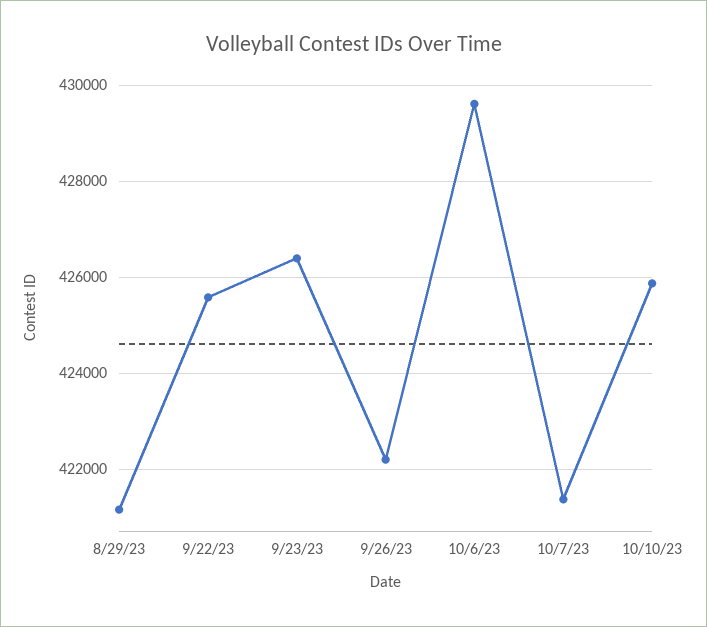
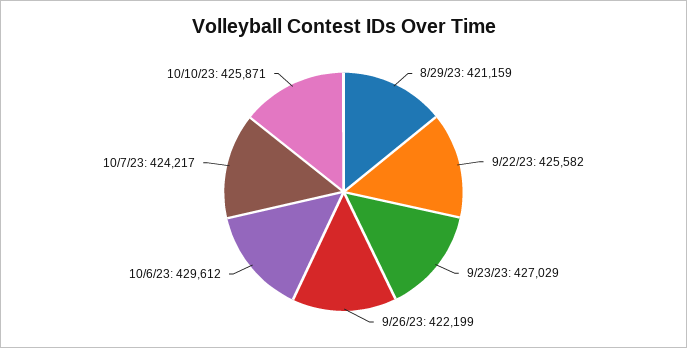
  {
    "8/29/23": 421159,
    "9/22/23": 425582,
-   "9/23/23": 426400,
+   "9/23/23": 427029,
    "9/26/23": 422199,
    "10/6/23": 429612,
-   "10/7/23": 421400,
+   "10/7/23": 424217,
    "10/10/23": 425871
  }

